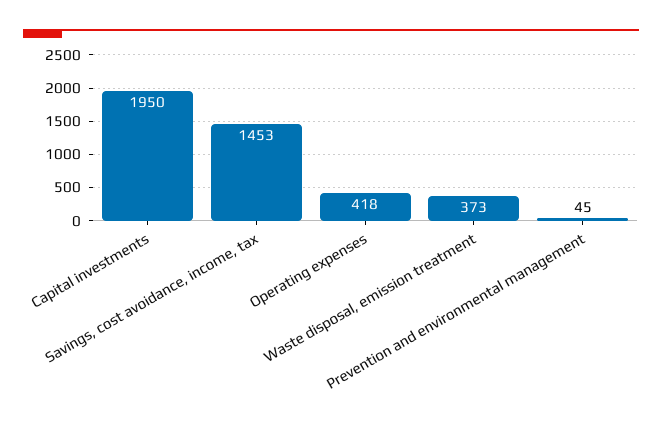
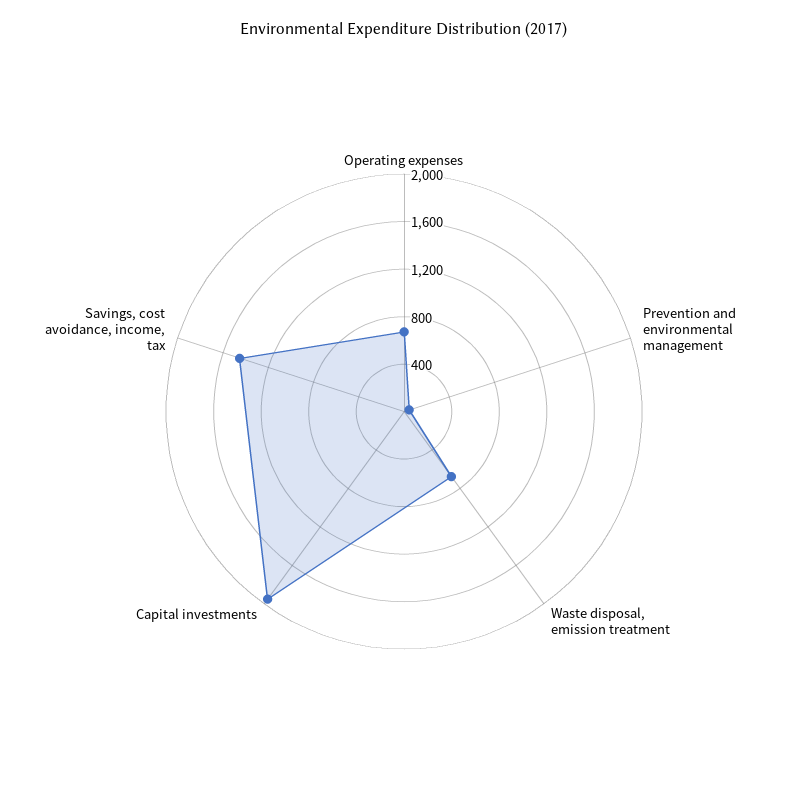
  {
    "Capital investments": 1950,
    "Savings, cost avoidance, income, tax": 1453,
-   "Operating expenses": 418,
+   "Operating expenses": 700,
-   "Waste disposal, emission treatment": 373,
+   "Waste disposal, emission treatment": 700,
    "Prevention and environmental management": 45
  }

